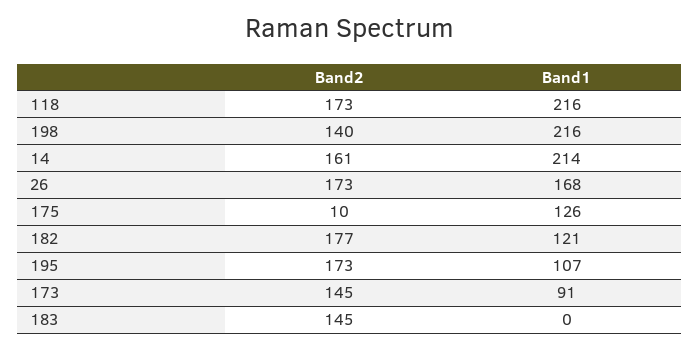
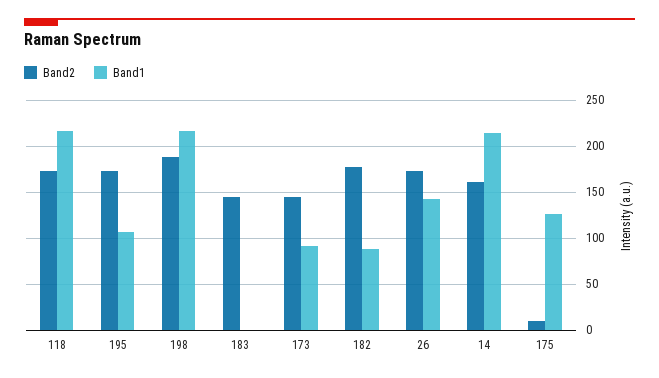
  {
    "Band2": {
      "118": 173,
-     "198": 140,
+     "198": 190,
      "14": 161,
      "26": 173,
      "175": 10,
      "182": 177,
      "195": 173,
      "173": 145,
      "183": 145
    },
    "Band1": {
      "118": 216,
      "198": 216,
      "14": 214,
-     "26": 168,
+     "26": 140,
      "175": 126,
-     "182": 121,
+     "182": 90,
      "195": 107,
      "173": 91,
      "183": 0
    }
  }

